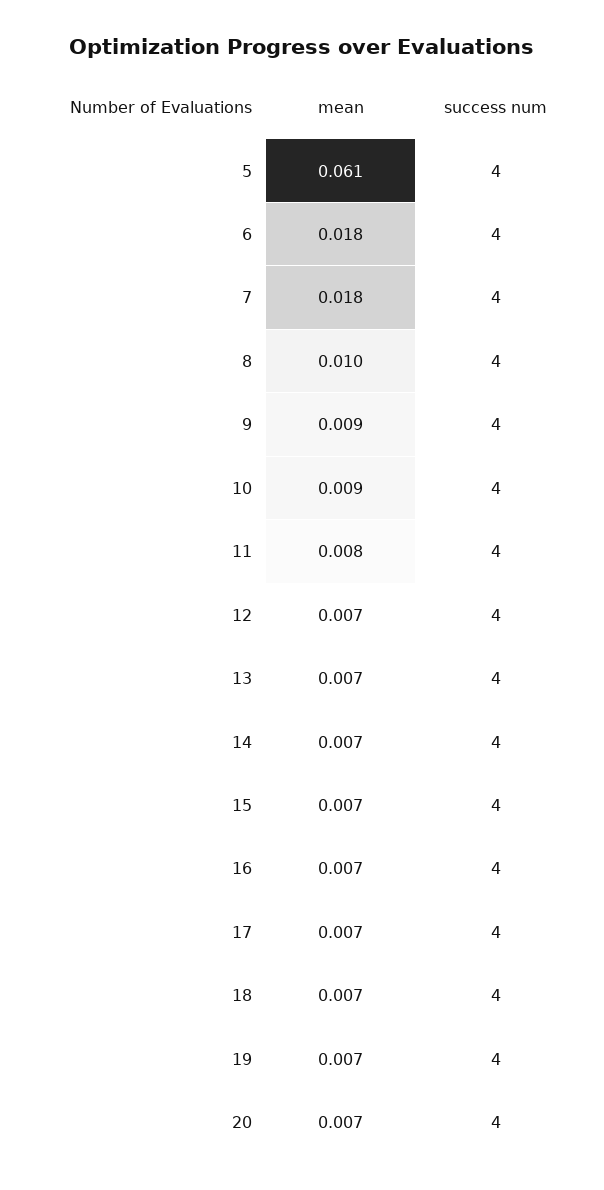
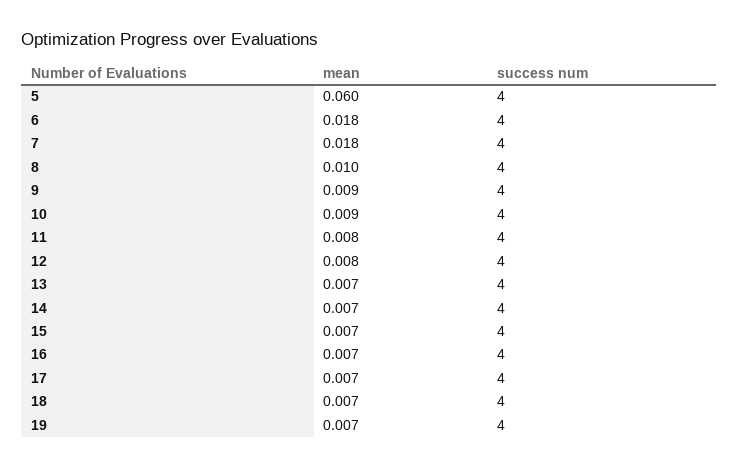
  {
    "mean": {
-     "5": 0.061,
+     "5": 0.06,
      "6": 0.018,
      "7": 0.018,
      "8": 0.01,
      "9": 0.009,
      "10": 0.009,
      "11": 0.008,
-     "12": 0.007,
+     "12": 0.008,
      "13": 0.007,
      "14": 0.007,
      "15": 0.007,
      "16": 0.007,
      "17": 0.007,
      "18": 0.007,
-     "19": 0.007,
+     "19": 0.007
-     "20": 0.007
    },
    "success num": {
      "5": 4,
      "6": 4,
      "7": 4,
      "8": 4,
      "9": 4,
      "10": 4,
      "11": 4,
      "12": 4,
      "13": 4,
      "14": 4,
      "15": 4,
      "16": 4,
      "17": 4,
      "18": 4,
-     "19": 4,
+     "19": 4
-     "20": 4
    }
  }

